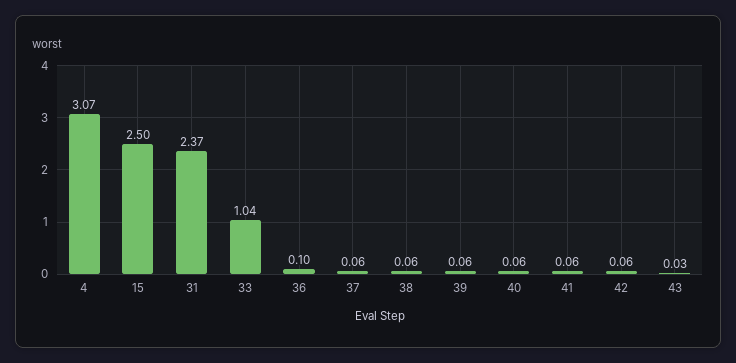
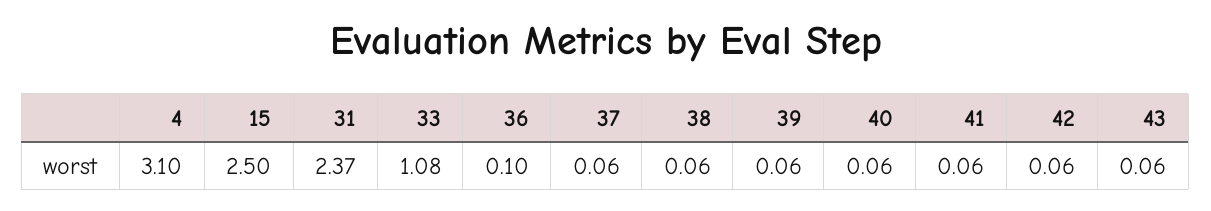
  {
-   "4": 3.07,
+   "4": 3.1,
    "15": 2.5,
    "31": 2.37,
-   "33": 1.04,
+   "33": 1.08,
    "36": 0.1,
    "37": 0.06,
    "38": 0.06,
    "39": 0.06,
    "40": 0.06,
    "41": 0.06,
    "42": 0.06,
-   "43": 0.03
+   "43": 0.06
  }

